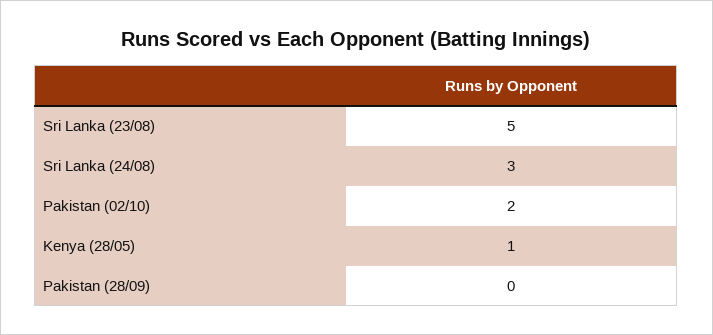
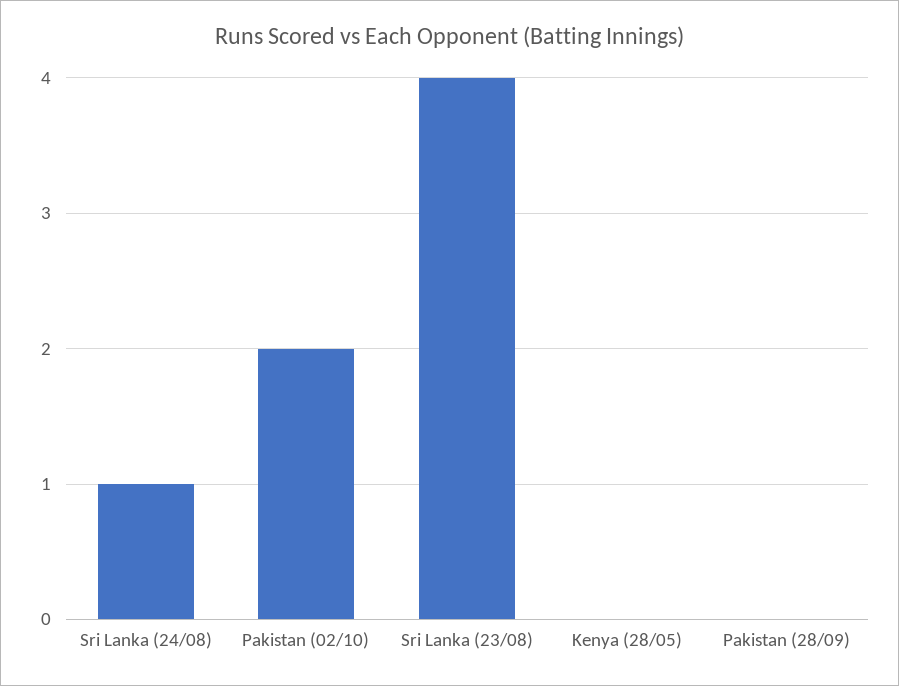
  {
-   "Sri Lanka (23/08)": 5,
+   "Sri Lanka (23/08)": 4,
-   "Sri Lanka (24/08)": 3,
+   "Sri Lanka (24/08)": 1,
    "Pakistan (02/10)": 2,
-   "Kenya (28/05)": 1,
+   "Kenya (28/05)": 0,
    "Pakistan (28/09)": 0
  }

